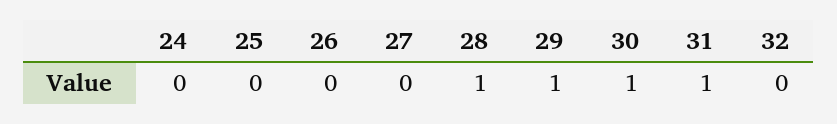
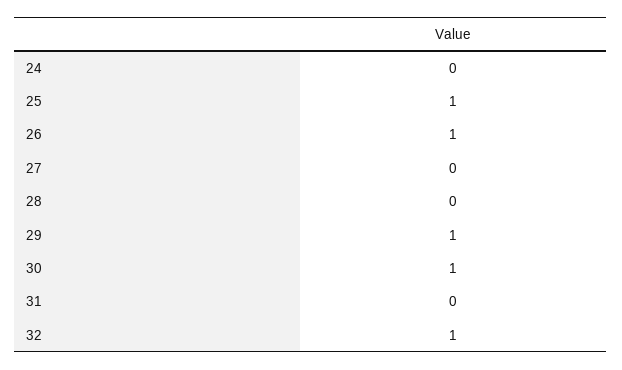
  {
    "24": 0,
-   "25": 0,
+   "25": 1,
-   "26": 0,
+   "26": 1,
    "27": 0,
-   "28": 1,
+   "28": 0,
    "29": 1,
    "30": 1,
-   "31": 1,
+   "31": 0,
-   "32": 0
+   "32": 1
  }

